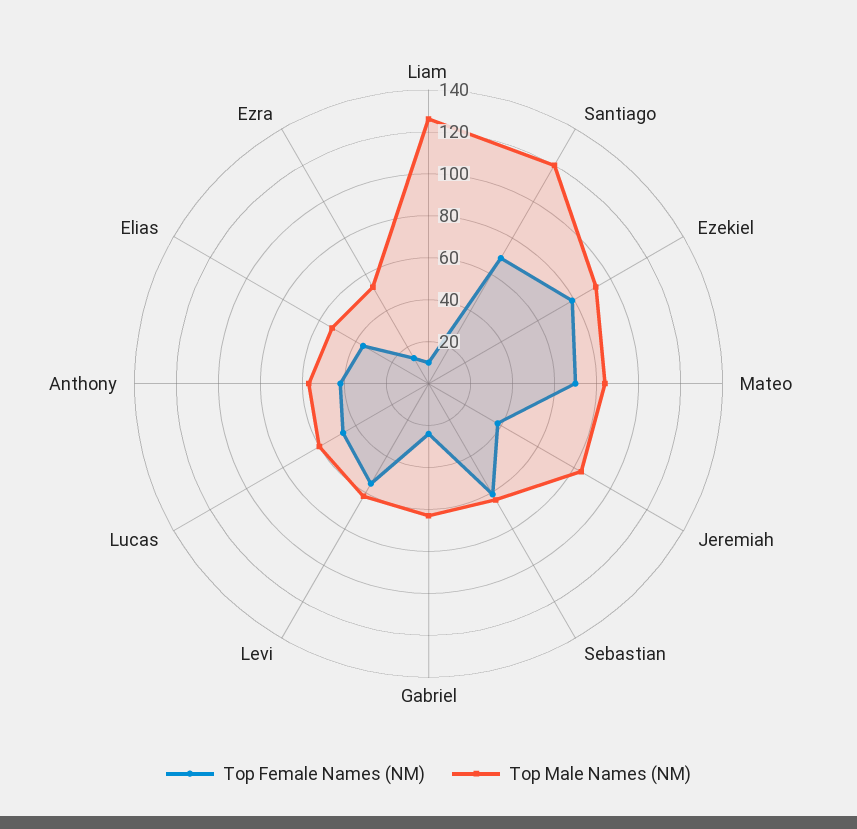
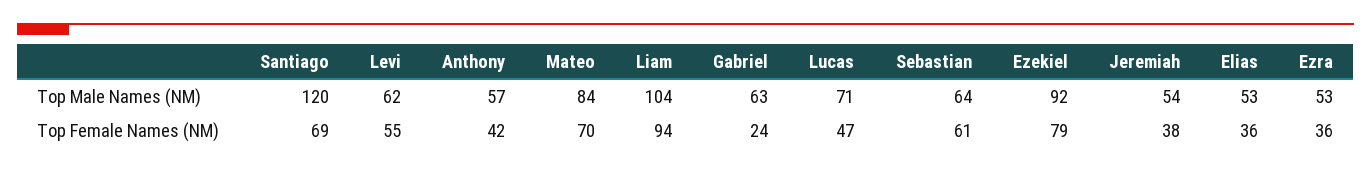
  {
    "Top Female Names (NM)": {
-     "Liam": 10,
+     "Liam": 94,
      "Santiago": 69,
      "Ezekiel": 79,
      "Mateo": 70,
      "Jeremiah": 38,
      "Sebastian": 61,
      "Gabriel": 24,
      "Levi": 55,
      "Lucas": 47,
      "Anthony": 42,
      "Elias": 36,
-     "Ezra": 15
+     "Ezra": 36
    },
    "Top Male Names (NM)": {
-     "Liam": 125,
+     "Liam": 104,
      "Santiago": 120,
      "Ezekiel": 92,
      "Mateo": 84,
-     "Jeremiah": 85,
+     "Jeremiah": 54,
      "Sebastian": 64,
      "Gabriel": 63,
      "Levi": 62,
-     "Lucas": 60,
+     "Lucas": 71,
      "Anthony": 57,
      "Elias": 53,
      "Ezra": 53
    }
  }

